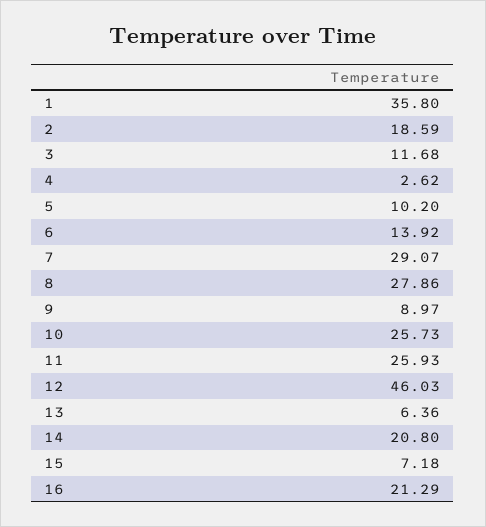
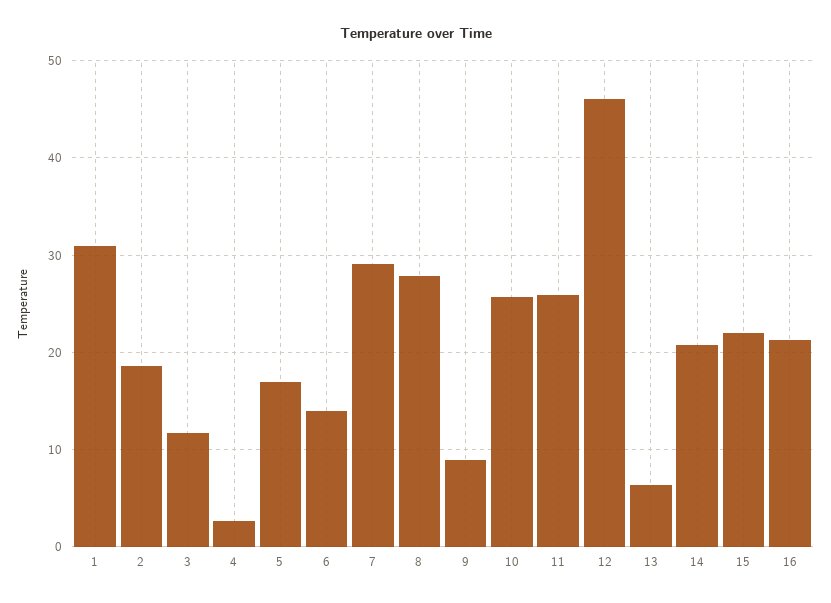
  {
-   "1": 35.8,
+   "1": 31,
    "2": 18.59,
    "3": 11.68,
    "4": 2.62,
-   "5": 10.2,
+   "5": 17,
    "6": 13.92,
    "7": 29.07,
    "8": 27.86,
    "9": 8.97,
    "10": 25.73,
    "11": 25.93,
    "12": 46.03,
    "13": 6.36,
    "14": 20.8,
-   "15": 7.18,
+   "15": 22,
    "16": 21.29
  }

